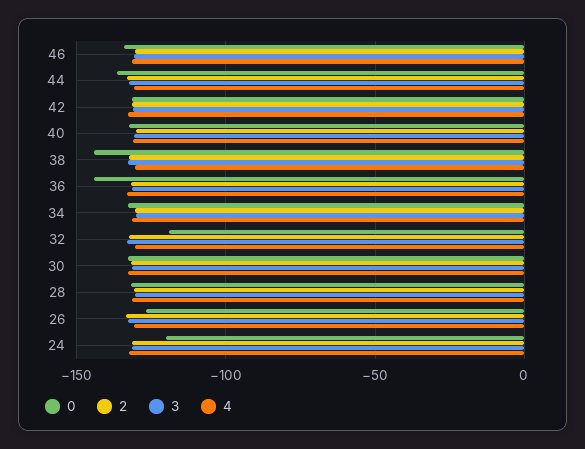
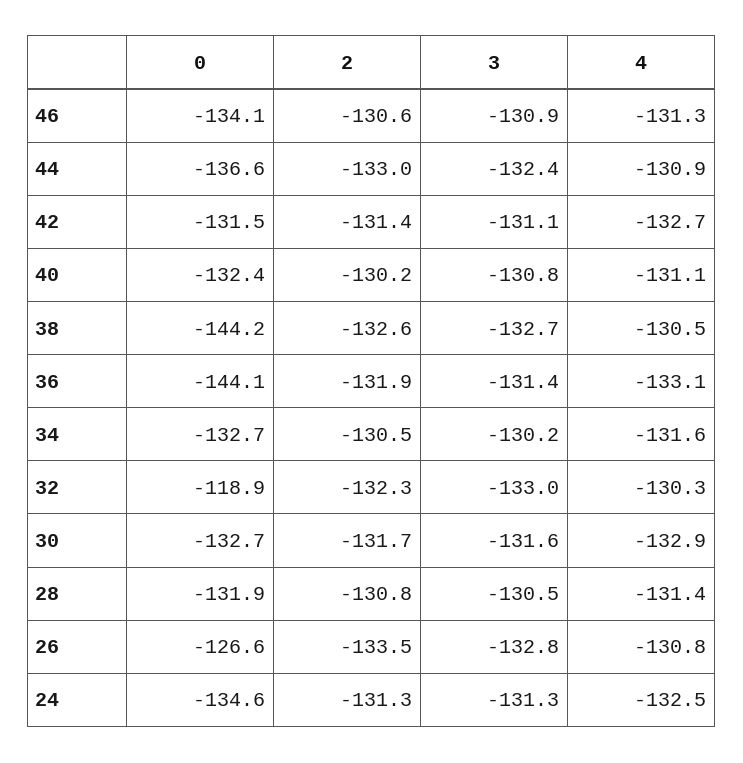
  {
    "0": {
      "46": -134.1,
      "44": -136.6,
      "42": -131.5,
      "40": -132.4,
      "38": -144.2,
      "36": -144.1,
      "34": -132.7,
      "32": -118.9,
      "30": -132.7,
      "28": -131.9,
      "26": -126.6,
-     "24": -120
+     "24": -134.6
    },
    "2": {
      "46": -130.6,
      "44": -133,
      "42": -131.4,
      "40": -130.2,
      "38": -132.6,
      "36": -131.9,
      "34": -130.5,
      "32": -132.3,
      "30": -131.7,
      "28": -130.8,
      "26": -133.5,
      "24": -131.3
    },
    "3": {
      "46": -130.9,
      "44": -132.4,
      "42": -131.1,
      "40": -130.8,
      "38": -132.7,
      "36": -131.4,
      "34": -130.2,
      "32": -133,
      "30": -131.6,
      "28": -130.5,
      "26": -132.8,
      "24": -131.3
    },
    "4": {
      "46": -131.3,
      "44": -130.9,
      "42": -132.7,
      "40": -131.1,
      "38": -130.5,
      "36": -133.1,
      "34": -131.6,
      "32": -130.3,
      "30": -132.9,
      "28": -131.4,
      "26": -130.8,
      "24": -132.5
    }
  }

